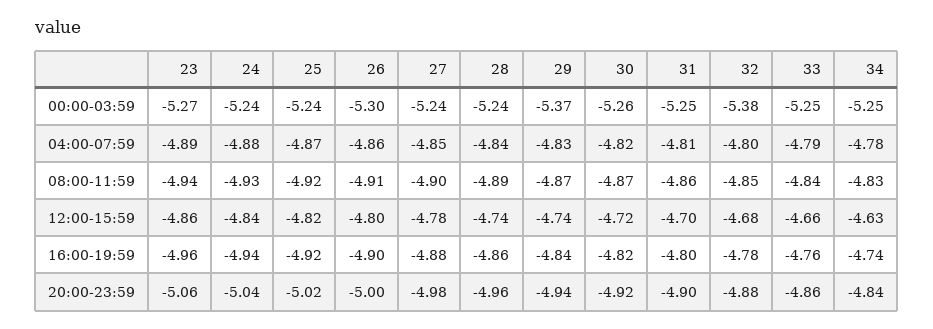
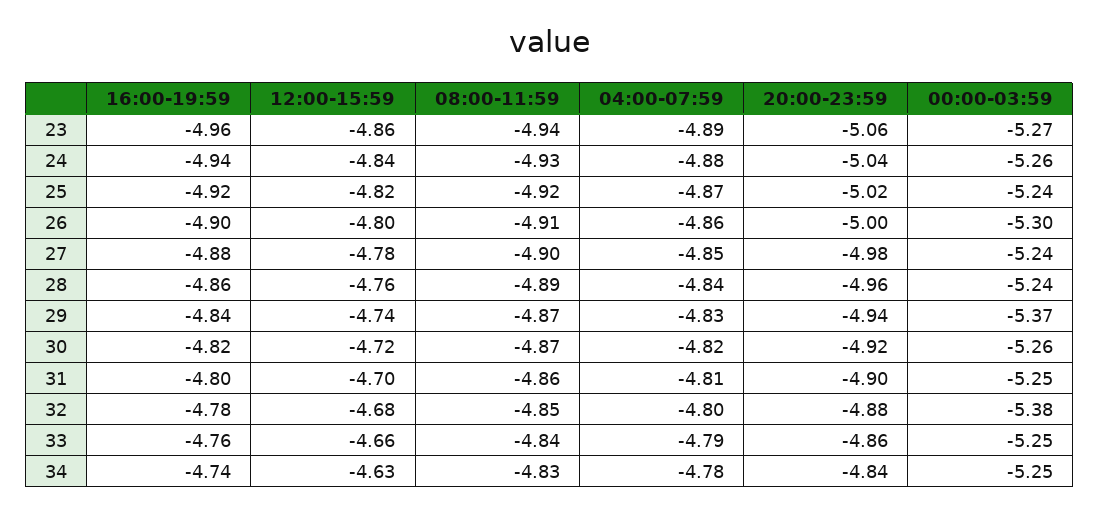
  {
    "23": {
      "00:00-03:59": -5.27,
      "04:00-07:59": -4.89,
      "08:00-11:59": -4.94,
      "12:00-15:59": -4.86,
      "16:00-19:59": -4.96,
      "20:00-23:59": -5.06
    },
    "24": {
-     "00:00-03:59": -5.24,
+     "00:00-03:59": -5.26,
      "04:00-07:59": -4.88,
      "08:00-11:59": -4.93,
      "12:00-15:59": -4.84,
      "16:00-19:59": -4.94,
      "20:00-23:59": -5.04
    },
    "25": {
      "00:00-03:59": -5.24,
      "04:00-07:59": -4.87,
      "08:00-11:59": -4.92,
      "12:00-15:59": -4.82,
      "16:00-19:59": -4.92,
      "20:00-23:59": -5.02
    },
    "26": {
      "00:00-03:59": -5.3,
      "04:00-07:59": -4.86,
      "08:00-11:59": -4.91,
      "12:00-15:59": -4.8,
      "16:00-19:59": -4.9,
      "20:00-23:59": -5
    },
    "27": {
      "00:00-03:59": -5.24,
      "04:00-07:59": -4.85,
      "08:00-11:59": -4.9,
      "12:00-15:59": -4.78,
      "16:00-19:59": -4.88,
      "20:00-23:59": -4.98
    },
    "28": {
      "00:00-03:59": -5.24,
      "04:00-07:59": -4.84,
      "08:00-11:59": -4.89,
-     "12:00-15:59": -4.74,
+     "12:00-15:59": -4.76,
      "16:00-19:59": -4.86,
      "20:00-23:59": -4.96
    },
    "29": {
      "00:00-03:59": -5.37,
      "04:00-07:59": -4.83,
      "08:00-11:59": -4.87,
      "12:00-15:59": -4.74,
      "16:00-19:59": -4.84,
      "20:00-23:59": -4.94
    },
    "30": {
      "00:00-03:59": -5.26,
      "04:00-07:59": -4.82,
      "08:00-11:59": -4.87,
      "12:00-15:59": -4.72,
      "16:00-19:59": -4.82,
      "20:00-23:59": -4.92
    },
    "31": {
      "00:00-03:59": -5.25,
      "04:00-07:59": -4.81,
      "08:00-11:59": -4.86,
      "12:00-15:59": -4.7,
      "16:00-19:59": -4.8,
      "20:00-23:59": -4.9
    },
    "32": {
      "00:00-03:59": -5.38,
      "04:00-07:59": -4.8,
      "08:00-11:59": -4.85,
      "12:00-15:59": -4.68,
      "16:00-19:59": -4.78,
      "20:00-23:59": -4.88
    },
    "33": {
      "00:00-03:59": -5.25,
      "04:00-07:59": -4.79,
      "08:00-11:59": -4.84,
      "12:00-15:59": -4.66,
      "16:00-19:59": -4.76,
      "20:00-23:59": -4.86
    },
    "34": {
      "00:00-03:59": -5.25,
      "04:00-07:59": -4.78,
      "08:00-11:59": -4.83,
      "12:00-15:59": -4.63,
      "16:00-19:59": -4.74,
      "20:00-23:59": -4.84
    }
  }

